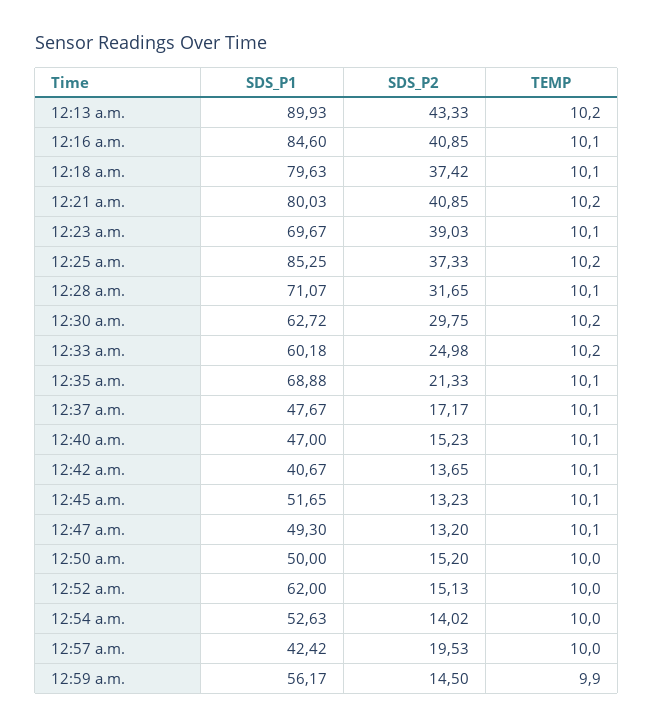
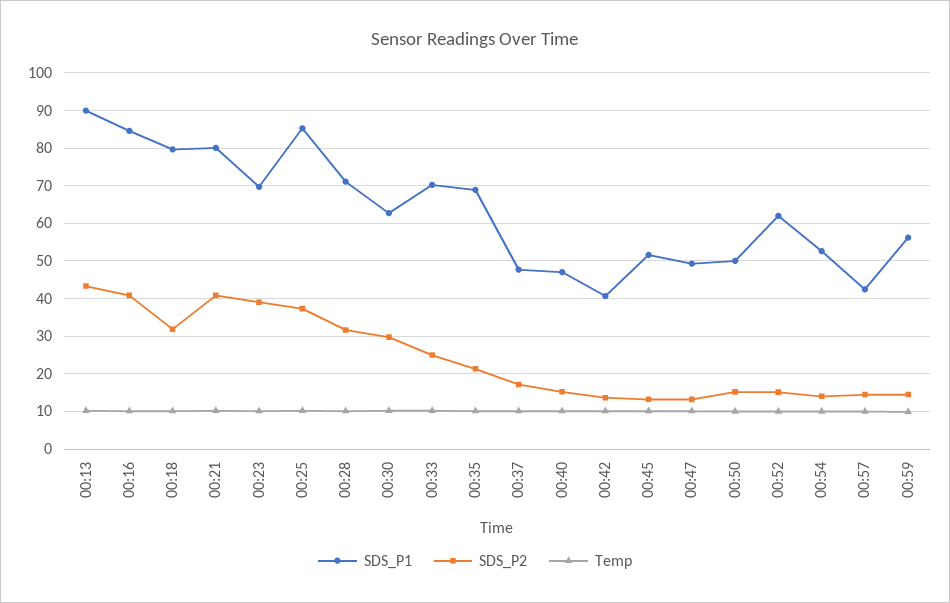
  {
    "SDS_P1": {
      "12:13 a.m.": 89.93,
      "12:16 a.m.": 84.6,
      "12:18 a.m.": 79.63,
      "12:21 a.m.": 80.03,
      "12:23 a.m.": 69.67,
      "12:25 a.m.": 85.25,
      "12:28 a.m.": 71.07,
      "12:30 a.m.": 62.72,
-     "12:33 a.m.": 60.18,
+     "12:33 a.m.": 70,
      "12:35 a.m.": 68.88,
      "12:37 a.m.": 47.67,
      "12:40 a.m.": 47,
      "12:42 a.m.": 40.67,
      "12:45 a.m.": 51.65,
      "12:47 a.m.": 49.3,
      "12:50 a.m.": 50,
      "12:52 a.m.": 62,
      "12:54 a.m.": 52.63,
      "12:57 a.m.": 42.42,
      "12:59 a.m.": 56.17
    },
    "SDS_P2": {
      "12:13 a.m.": 43.33,
      "12:16 a.m.": 40.85,
-     "12:18 a.m.": 37.42,
+     "12:18 a.m.": 32,
      "12:21 a.m.": 40.85,
      "12:23 a.m.": 39.03,
      "12:25 a.m.": 37.33,
      "12:28 a.m.": 31.65,
      "12:30 a.m.": 29.75,
      "12:33 a.m.": 24.98,
      "12:35 a.m.": 21.33,
      "12:37 a.m.": 17.17,
      "12:40 a.m.": 15.23,
      "12:42 a.m.": 13.65,
      "12:45 a.m.": 13.23,
      "12:47 a.m.": 13.2,
      "12:50 a.m.": 15.2,
      "12:52 a.m.": 15.13,
      "12:54 a.m.": 14.02,
-     "12:57 a.m.": 19.53,
+     "12:57 a.m.": 14,
      "12:59 a.m.": 14.5
    },
    "TEMP": {
      "12:13 a.m.": 10.2,
      "12:16 a.m.": 10.1,
      "12:18 a.m.": 10.1,
      "12:21 a.m.": 10.2,
      "12:23 a.m.": 10.1,
      "12:25 a.m.": 10.2,
      "12:28 a.m.": 10.1,
      "12:30 a.m.": 10.2,
      "12:33 a.m.": 10.2,
      "12:35 a.m.": 10.1,
      "12:37 a.m.": 10.1,
      "12:40 a.m.": 10.1,
      "12:42 a.m.": 10.1,
      "12:45 a.m.": 10.1,
      "12:47 a.m.": 10.1,
      "12:50 a.m.": 10,
      "12:52 a.m.": 10,
      "12:54 a.m.": 10,
      "12:57 a.m.": 10,
      "12:59 a.m.": 9.9
    }
  }

